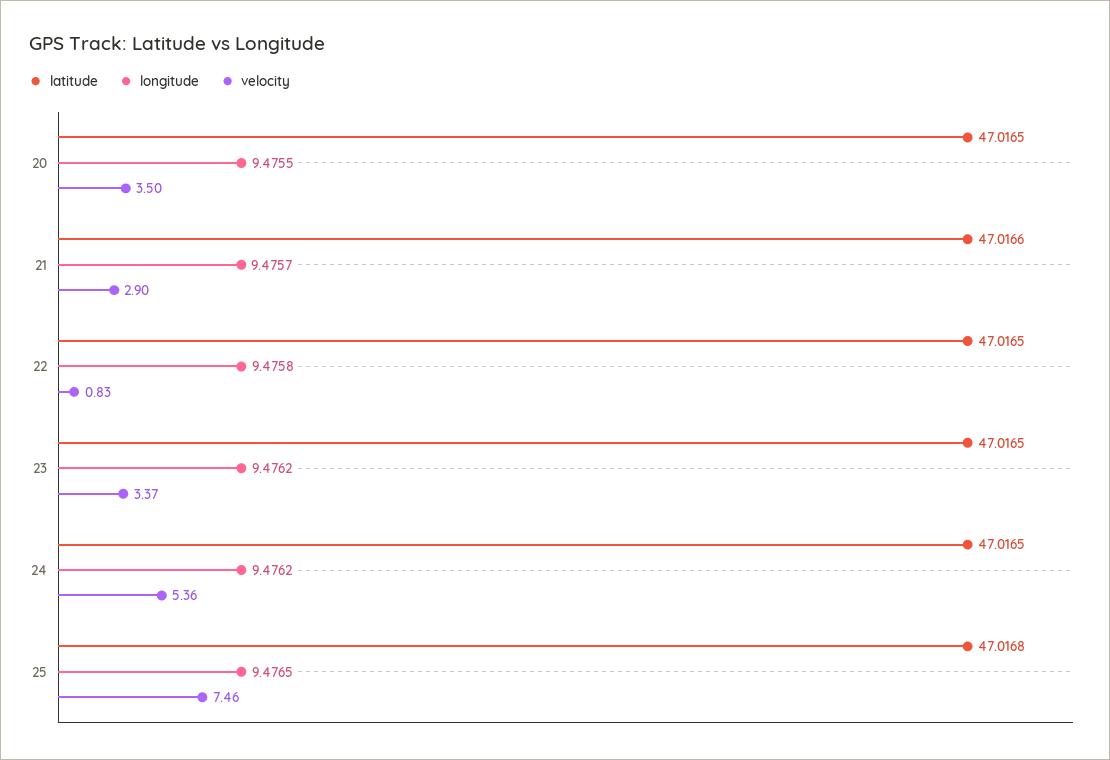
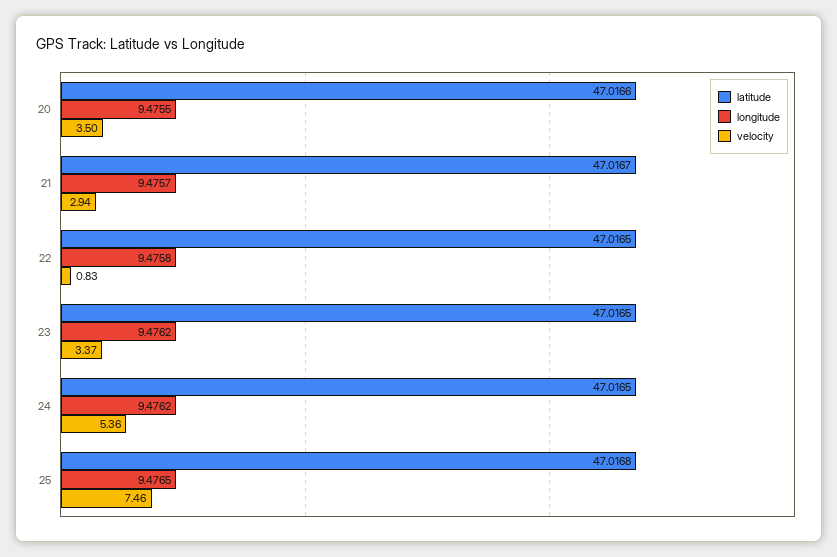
  {
    "latitude": {
-     "20": 47.0165,
+     "20": 47.0166,
-     "21": 47.0166,
+     "21": 47.0167,
      "22": 47.0165,
      "23": 47.0165,
      "24": 47.0165,
      "25": 47.0168
    },
    "longitude": {
      "20": 9.4755,
      "21": 9.4757,
      "22": 9.4758,
      "23": 9.4762,
      "24": 9.4762,
      "25": 9.4765
    },
    "velocity": {
      "20": 3.5,
-     "21": 2.9,
+     "21": 2.94,
      "22": 0.83,
      "23": 3.37,
      "24": 5.36,
      "25": 7.46
    }
  }

